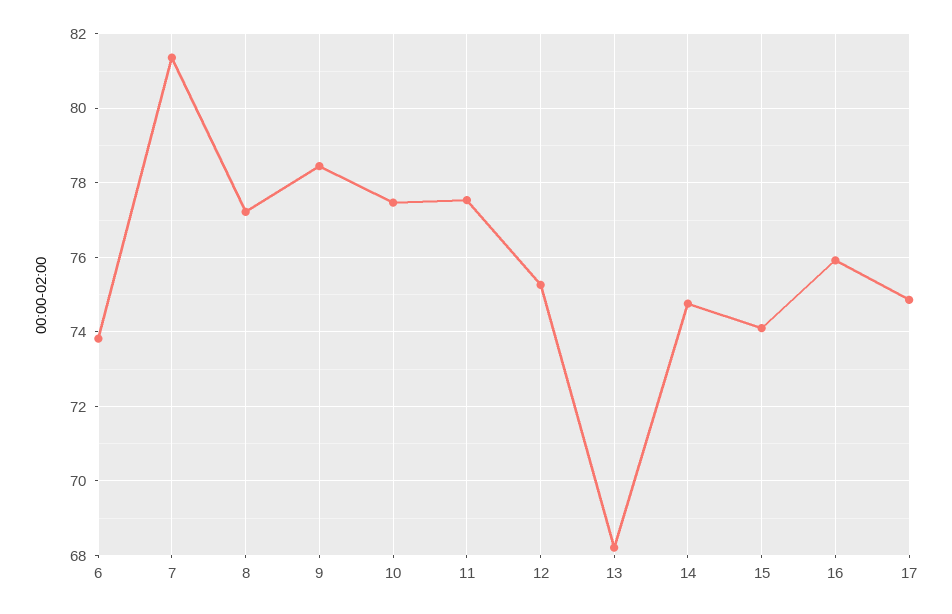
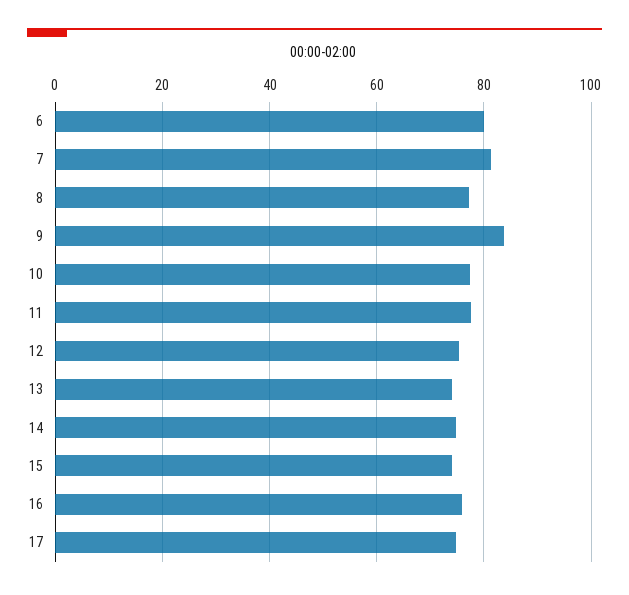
  {
-   "6": 73.8,
+   "6": 80,
    "7": 81.4,
    "8": 77.2,
-   "9": 78.4,
+   "9": 84,
    "10": 77.4,
    "11": 77.6,
    "12": 75.2,
-   "13": 68.2,
+   "13": 74,
    "14": 74.8,
    "15": 74.2,
    "16": 76,
    "17": 74.8
  }

